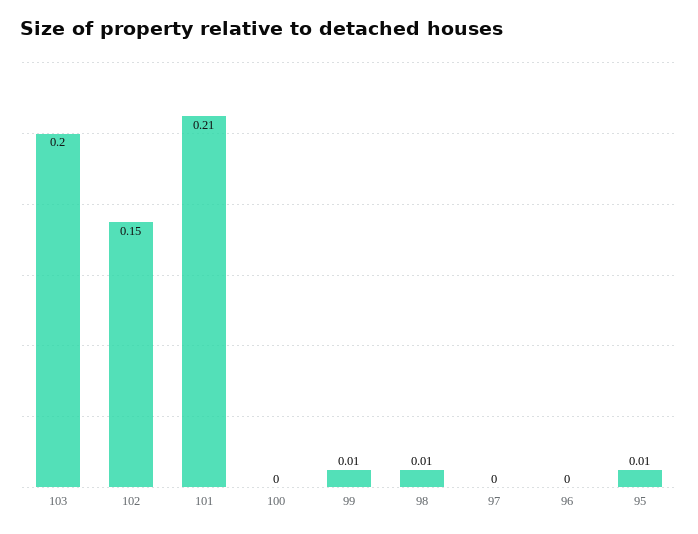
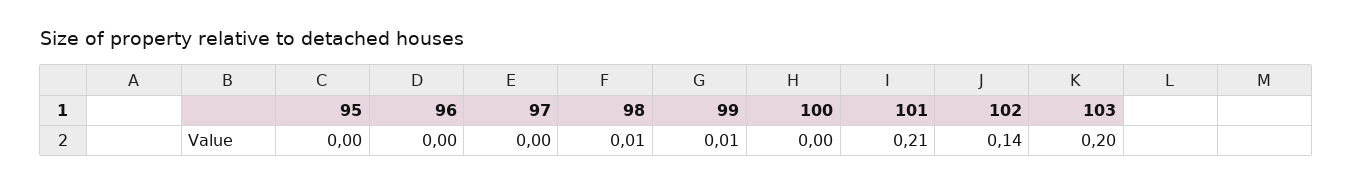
  {
    "103": 0.2,
-   "102": 0.15,
+   "102": 0.14,
    "101": 0.21,
    "100": 0,
    "99": 0.01,
    "98": 0.01,
    "97": 0,
    "96": 0,
-   "95": 0.01
+   "95": 0
  }

